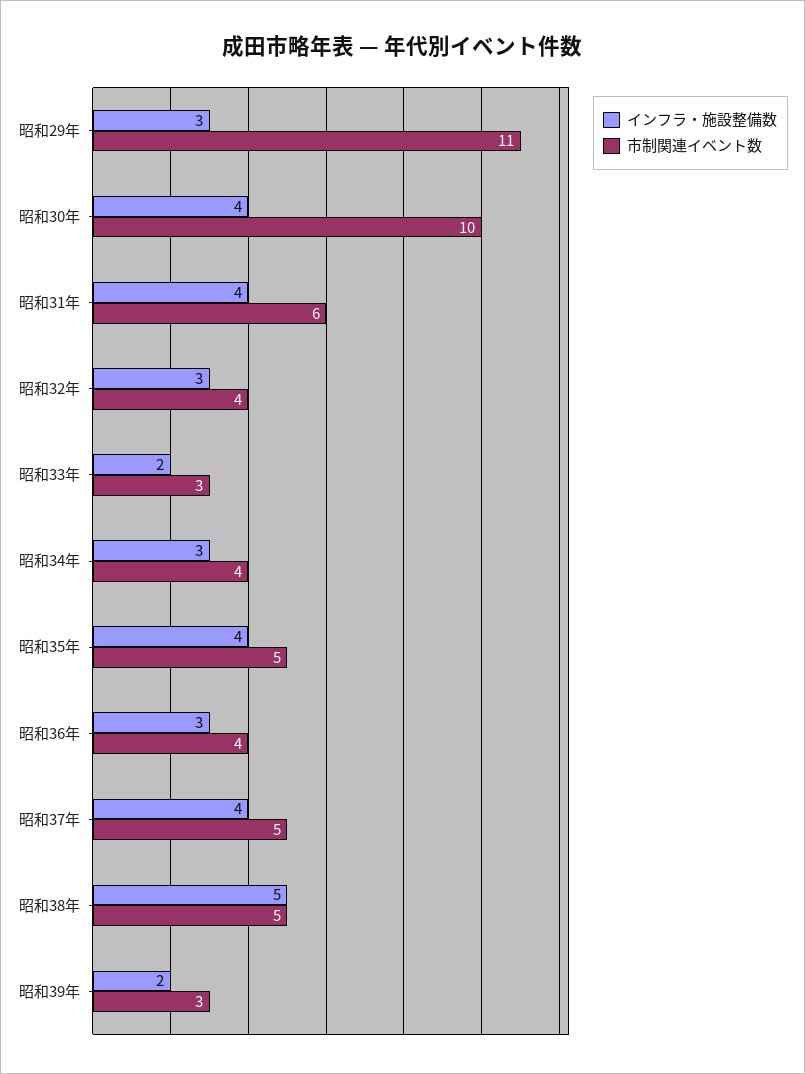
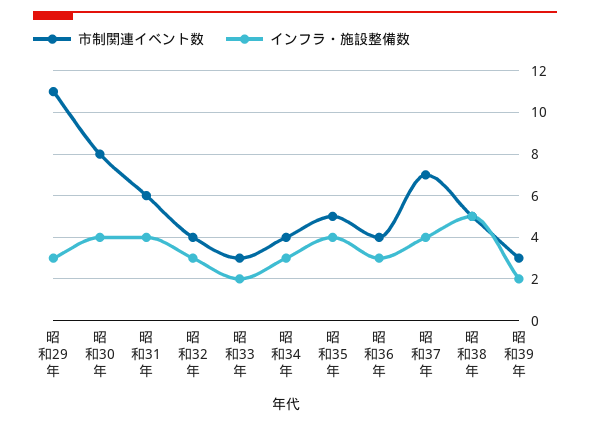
  {
    "インフラ・施設整備数": {
      "昭和29年": 3,
      "昭和30年": 4,
      "昭和31年": 4,
      "昭和32年": 3,
      "昭和33年": 2,
      "昭和34年": 3,
      "昭和35年": 4,
      "昭和36年": 3,
      "昭和37年": 4,
      "昭和38年": 5,
      "昭和39年": 2
    },
    "市制関連イベント数": {
      "昭和29年": 11,
-     "昭和30年": 10,
+     "昭和30年": 8,
      "昭和31年": 6,
      "昭和32年": 4,
      "昭和33年": 3,
      "昭和34年": 4,
      "昭和35年": 5,
      "昭和36年": 4,
-     "昭和37年": 5,
+     "昭和37年": 7,
      "昭和38年": 5,
      "昭和39年": 3
    }
  }

